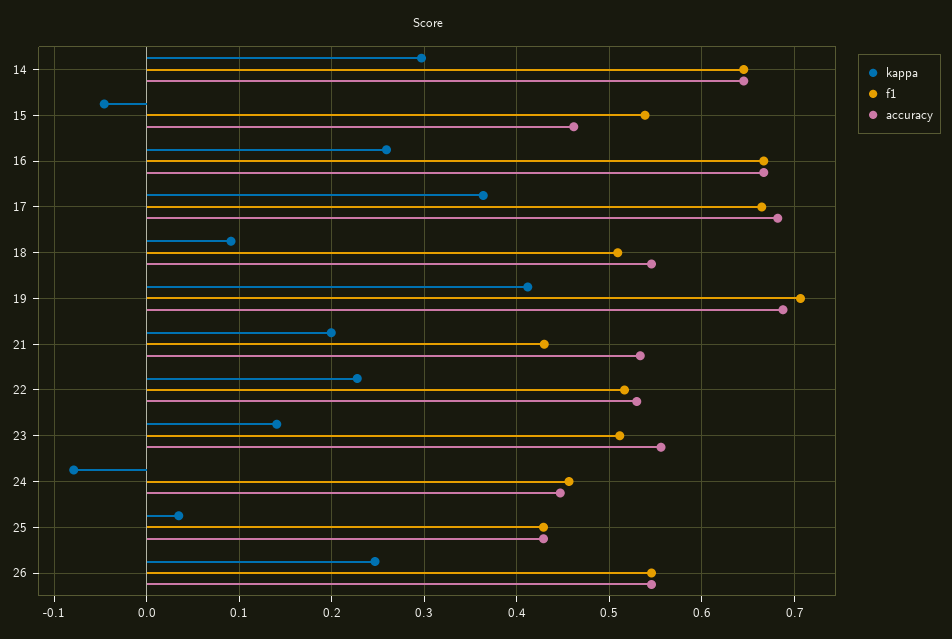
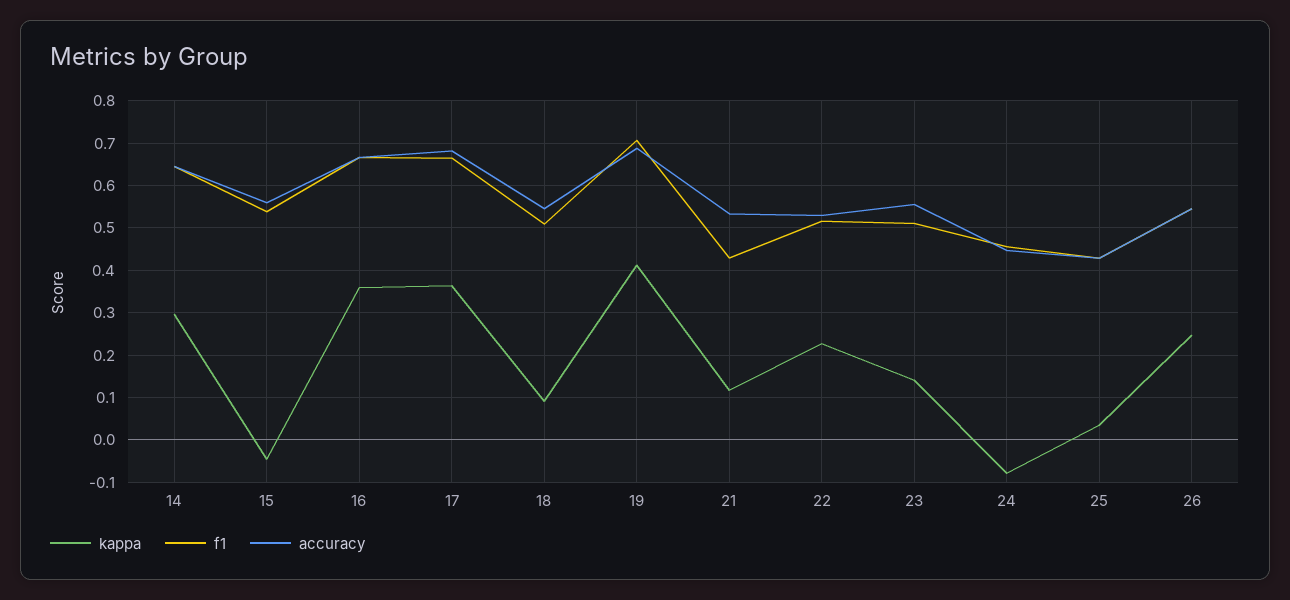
  {
    "kappa": {
      "14": 0.3,
      "15": -0.05,
-     "16": 0.26,
+     "16": 0.36,
      "17": 0.36,
      "18": 0.09,
      "19": 0.41,
-     "21": 0.2,
+     "21": 0.12,
      "22": 0.23,
      "23": 0.14,
      "24": -0.08,
      "25": 0.03,
      "26": 0.25
    },
    "f1": {
      "14": 0.65,
      "15": 0.54,
      "16": 0.67,
      "17": 0.66,
      "18": 0.51,
      "19": 0.71,
      "21": 0.43,
      "22": 0.52,
      "23": 0.51,
      "24": 0.46,
      "25": 0.43,
      "26": 0.55
    },
    "accuracy": {
      "14": 0.65,
-     "15": 0.46,
+     "15": 0.56,
      "16": 0.67,
      "17": 0.68,
      "18": 0.55,
      "19": 0.69,
      "21": 0.53,
      "22": 0.53,
      "23": 0.56,
      "24": 0.45,
      "25": 0.43,
      "26": 0.55
    }
  }

